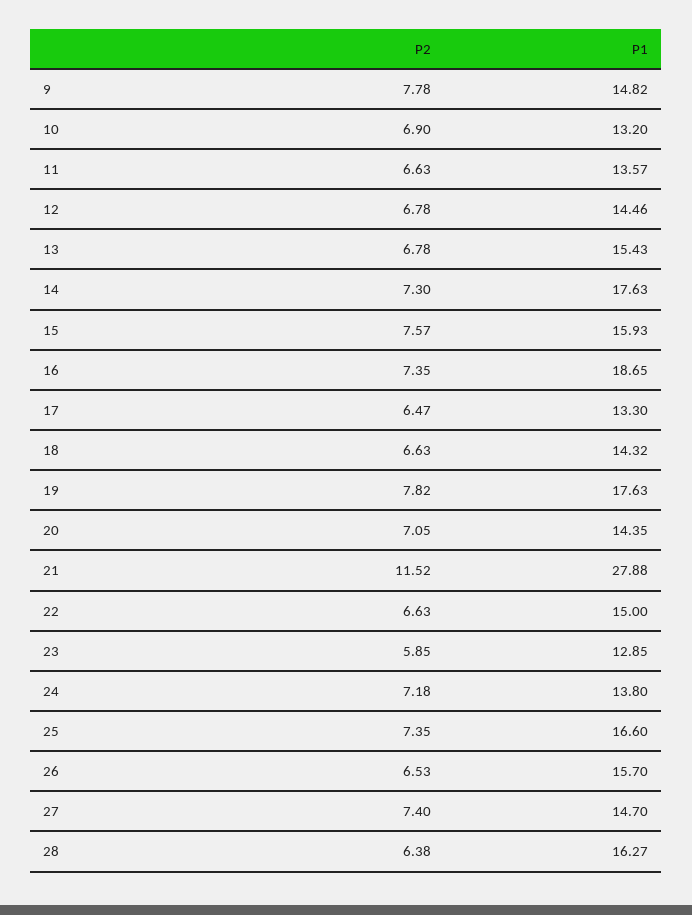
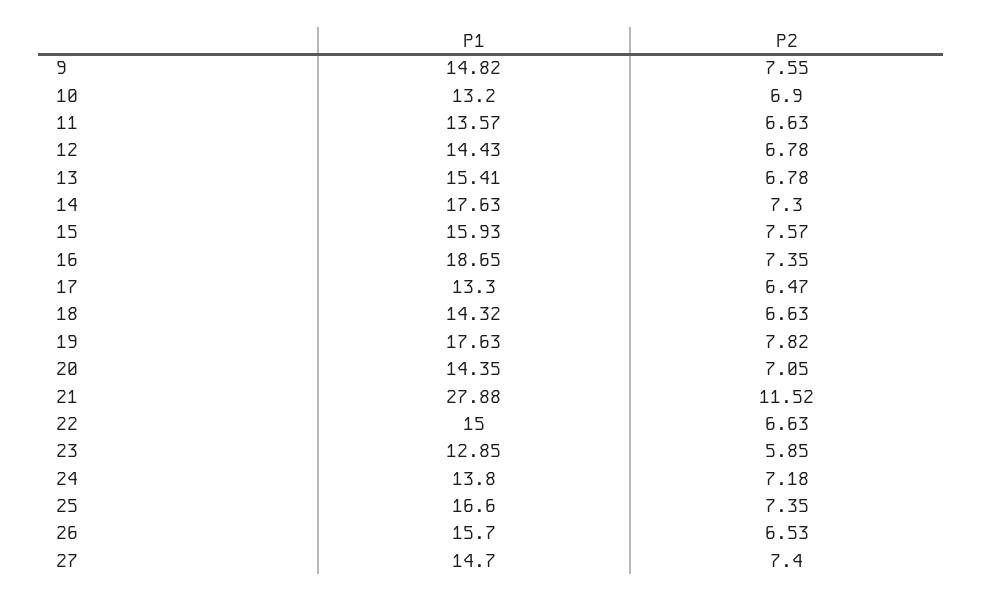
  {
    "P2": {
-     "9": 7.78,
+     "9": 7.55,
      "10": 6.9,
      "11": 6.63,
      "12": 6.78,
      "13": 6.78,
      "14": 7.3,
      "15": 7.57,
      "16": 7.35,
      "17": 6.47,
      "18": 6.63,
      "19": 7.82,
      "20": 7.05,
      "21": 11.52,
      "22": 6.63,
      "23": 5.85,
      "24": 7.18,
      "25": 7.35,
      "26": 6.53,
-     "27": 7.4,
+     "27": 7.4
-     "28": 6.38
    },
    "P1": {
      "9": 14.82,
      "10": 13.2,
      "11": 13.57,
-     "12": 14.46,
+     "12": 14.43,
-     "13": 15.43,
+     "13": 15.41,
      "14": 17.63,
      "15": 15.93,
      "16": 18.65,
      "17": 13.3,
      "18": 14.32,
      "19": 17.63,
      "20": 14.35,
      "21": 27.88,
      "22": 15,
      "23": 12.85,
      "24": 13.8,
      "25": 16.6,
      "26": 15.7,
-     "27": 14.7,
+     "27": 14.7
-     "28": 16.27
    }
  }

